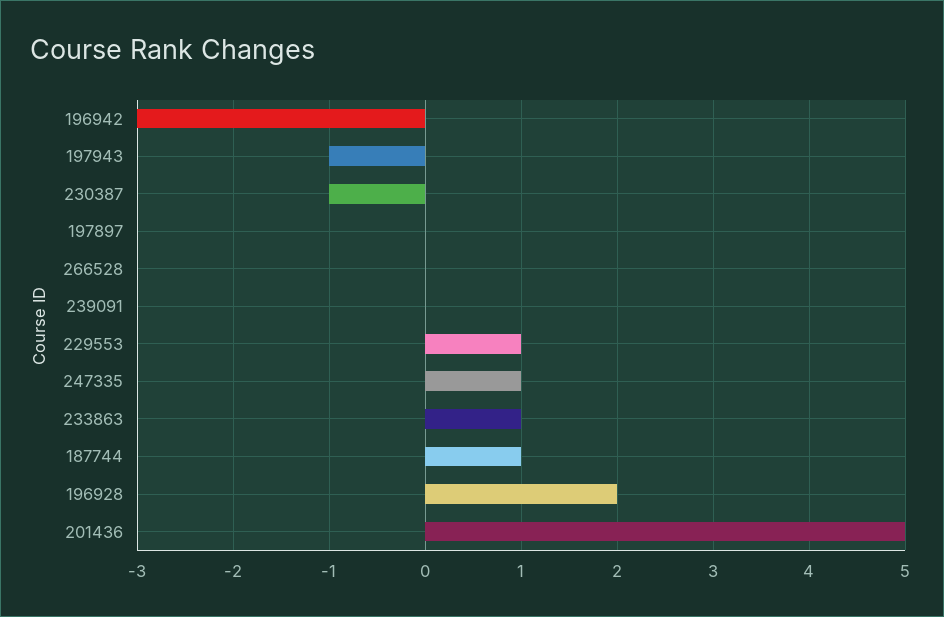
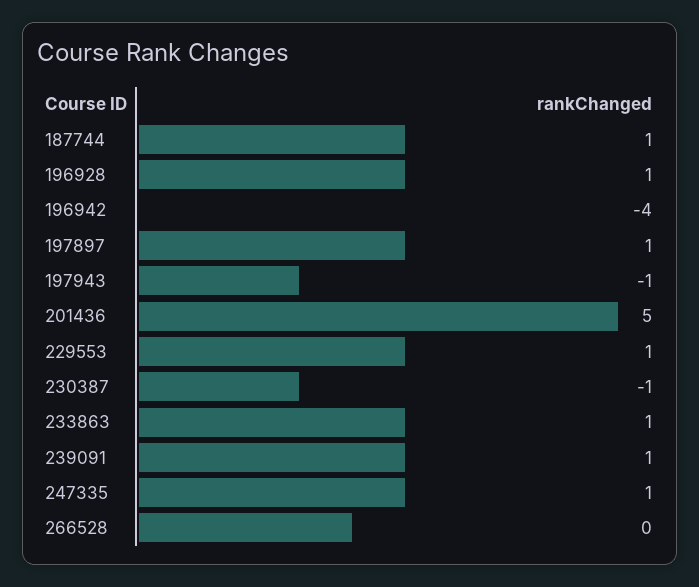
  {
-   "196942": -3,
+   "196942": -4,
    "197943": -1,
    "230387": -1,
-   "197897": 0,
+   "197897": 1,
    "266528": 0,
-   "239091": 0,
+   "239091": 1,
    "229553": 1,
    "247335": 1,
    "233863": 1,
    "187744": 1,
-   "196928": 2,
+   "196928": 1,
    "201436": 5
  }

